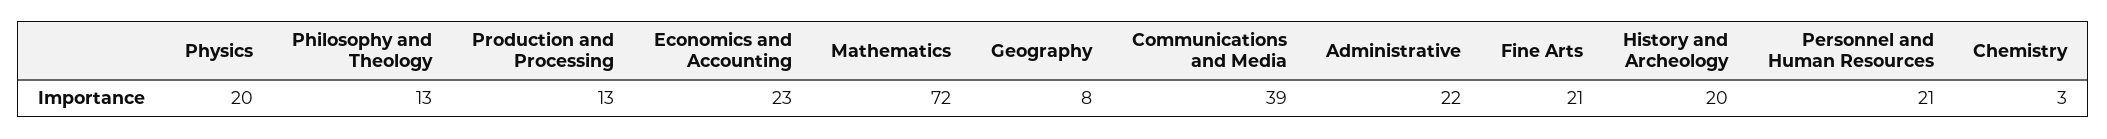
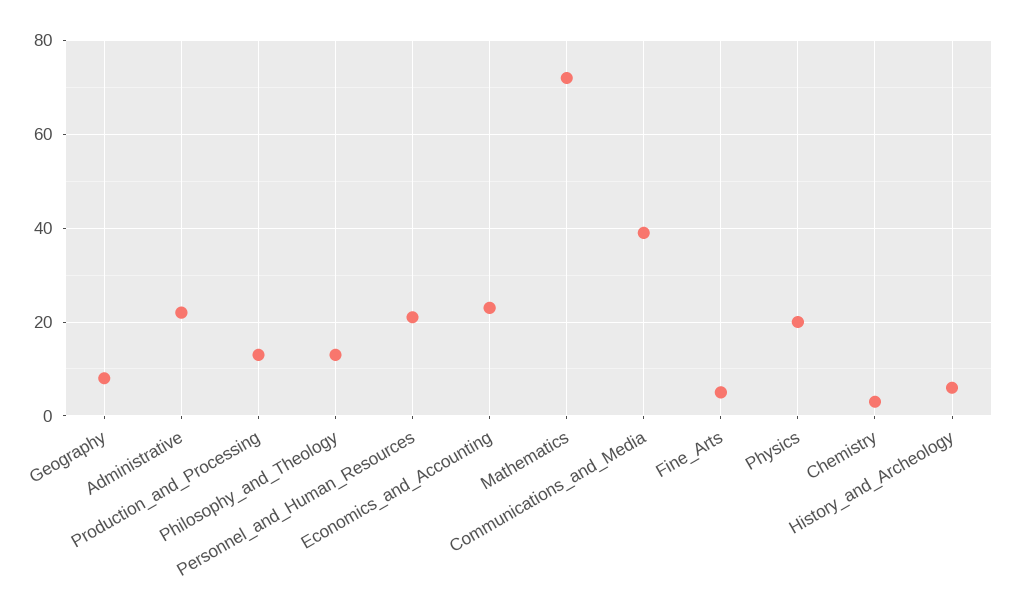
  {
    "Physics": 20,
    "Philosophy and Theology": 13,
    "Production and Processing": 13,
    "Economics and Accounting": 23,
    "Mathematics": 72,
    "Geography": 8,
    "Communications and Media": 39,
    "Administrative": 22,
-   "Fine Arts": 21,
+   "Fine Arts": 5,
-   "History and Archeology": 20,
+   "History and Archeology": 5,
    "Personnel and Human Resources": 21,
    "Chemistry": 3
  }

